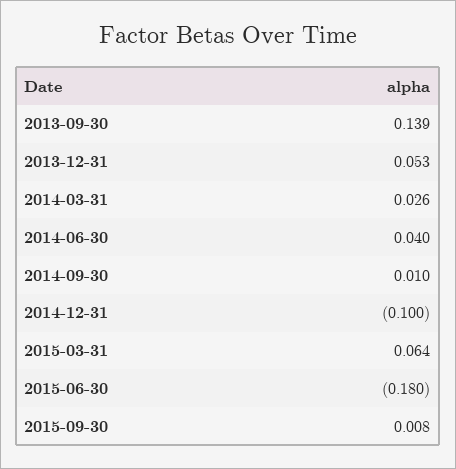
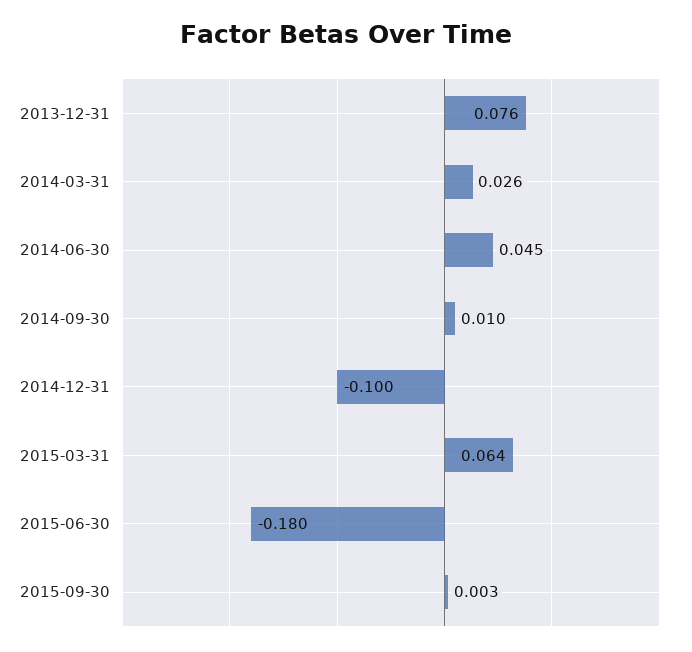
  {
-   "2013-09-30": 0.139,
-   "2013-12-31": 0.053,
+   "2013-12-31": 0.076,
    "2014-03-31": 0.026,
-   "2014-06-30": 0.04,
+   "2014-06-30": 0.045,
    "2014-09-30": 0.01,
    "2014-12-31": -0.1,
    "2015-03-31": 0.064,
    "2015-06-30": -0.18,
-   "2015-09-30": 0.008
+   "2015-09-30": 0.003
  }

